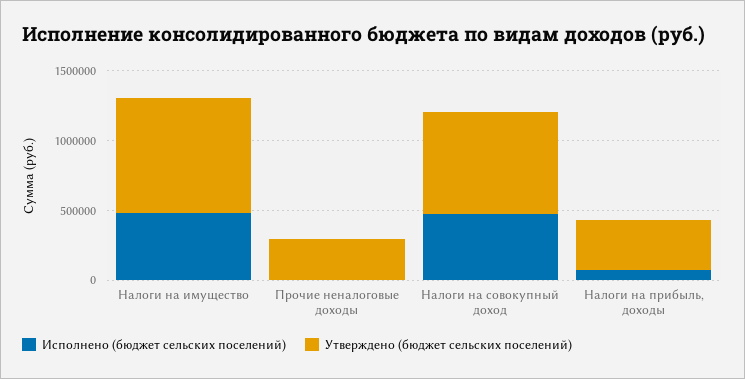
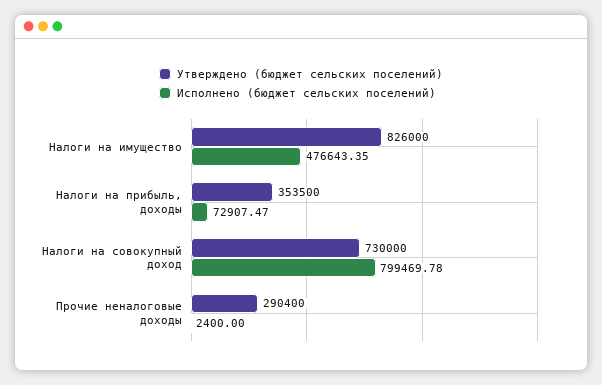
  {
    "Исполнено (бюджет сельских поселений)": {
      "Налоги на имущество": 476643.35,
      "Прочие неналоговые доходы": 2400,
-     "Налоги на совокупный доход": 500000,
+     "Налоги на совокупный доход": 799469.78,
      "Налоги на прибыль, доходы": 72907.47
    },
    "Утверждено (бюджет сельских поселений)": {
      "Налоги на имущество": 826000,
      "Прочие неналоговые доходы": 290400,
      "Налоги на совокупный доход": 730000,
      "Налоги на прибыль, доходы": 353500
    }
  }

